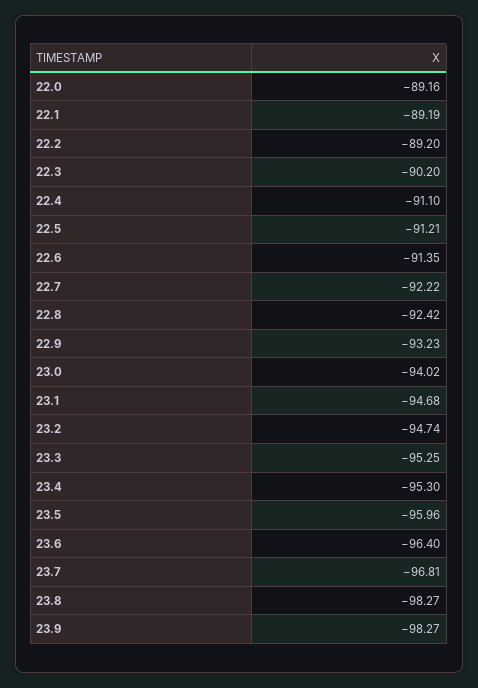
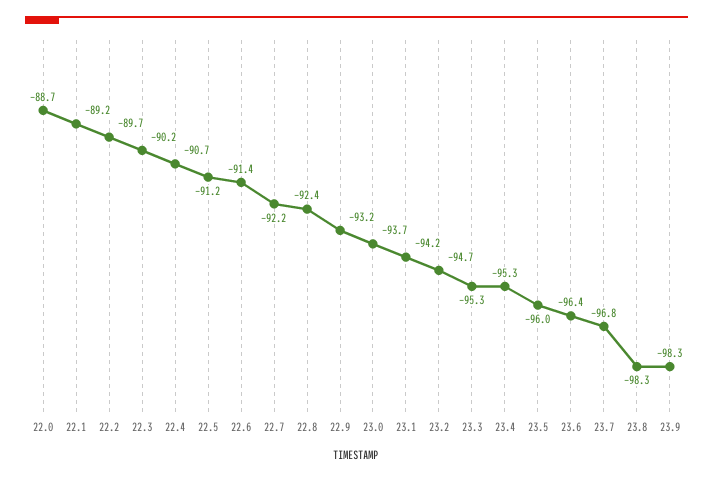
  {
-   "22.0": -89.16,
+   "22.0": -88.7,
    "22.1": -89.19,
-   "22.2": -89.2,
+   "22.2": -89.7,
    "22.3": -90.2,
-   "22.4": -91.1,
+   "22.4": -90.7,
    "22.5": -91.21,
    "22.6": -91.35,
    "22.7": -92.22,
    "22.8": -92.42,
    "22.9": -93.23,
-   "23.0": -94.02,
+   "23.0": -93.7,
-   "23.1": -94.68,
+   "23.1": -94.2,
    "23.2": -94.74,
    "23.3": -95.25,
    "23.4": -95.3,
    "23.5": -95.96,
    "23.6": -96.4,
    "23.7": -96.81,
    "23.8": -98.27,
    "23.9": -98.27
  }

